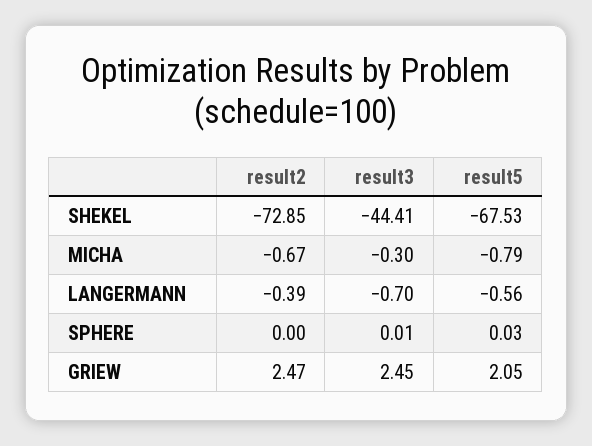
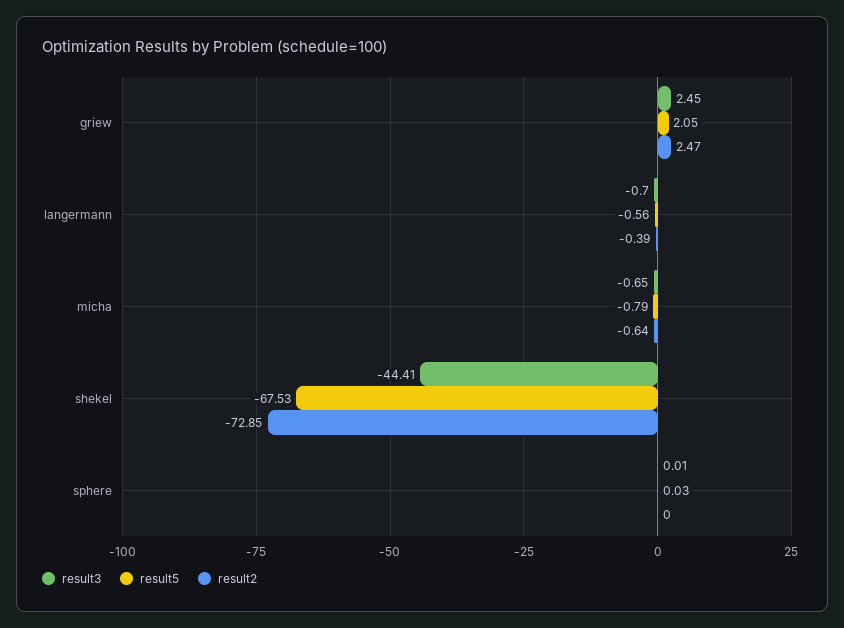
  {
    "result2": {
      "SHEKEL": -72.85,
-     "MICHA": -0.67,
+     "MICHA": -0.64,
      "LANGERMANN": -0.39,
      "SPHERE": 0,
      "GRIEW": 2.47
    },
    "result3": {
      "SHEKEL": -44.41,
-     "MICHA": -0.3,
+     "MICHA": -0.65,
      "LANGERMANN": -0.7,
      "SPHERE": 0.01,
      "GRIEW": 2.45
    },
    "result5": {
      "SHEKEL": -67.53,
      "MICHA": -0.79,
      "LANGERMANN": -0.56,
      "SPHERE": 0.03,
      "GRIEW": 2.05
    }
  }

